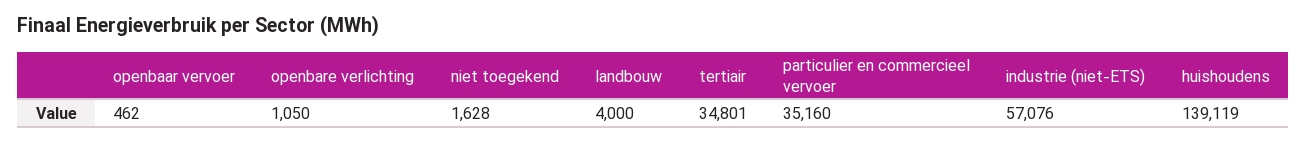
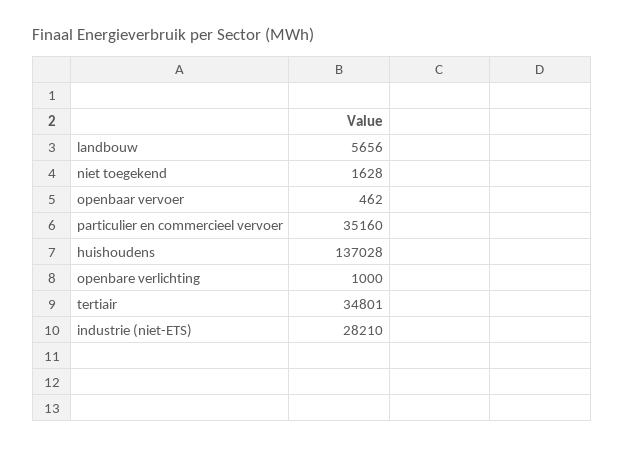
  {
    "openbaar vervoer": 462,
-   "openbare verlichting": 1050,
+   "openbare verlichting": 1000,
    "niet toegekend": 1628,
-   "landbouw": 4000,
+   "landbouw": 5656,
    "tertiair": 34801,
    "particulier en commercieel vervoer": 35160,
-   "industrie (niet-ETS)": 57076,
+   "industrie (niet-ETS)": 28210,
-   "huishoudens": 139119
+   "huishoudens": 137028
  }

